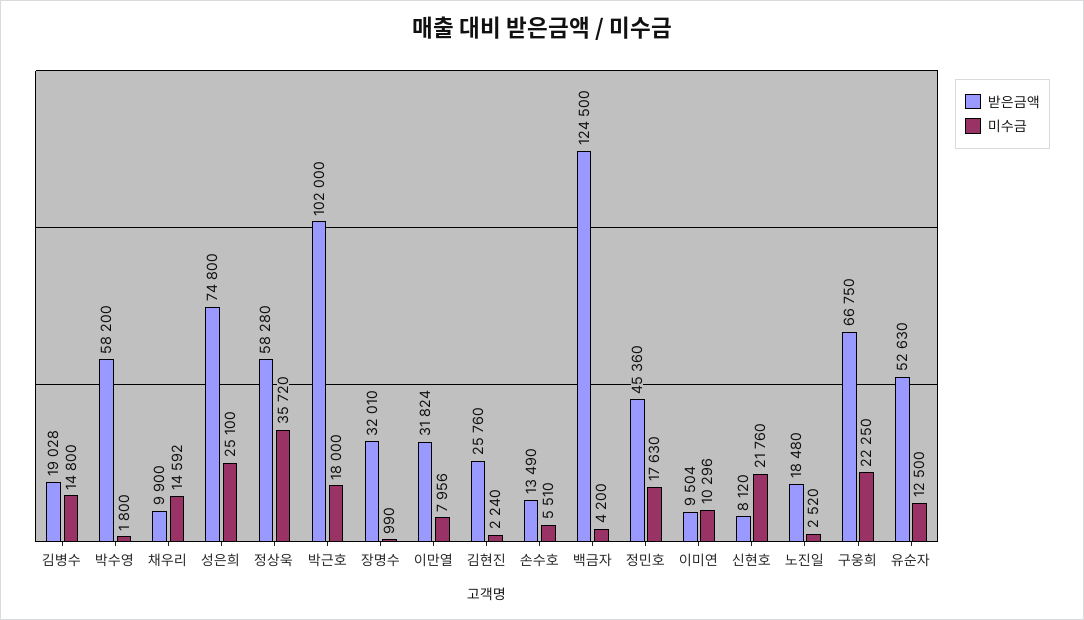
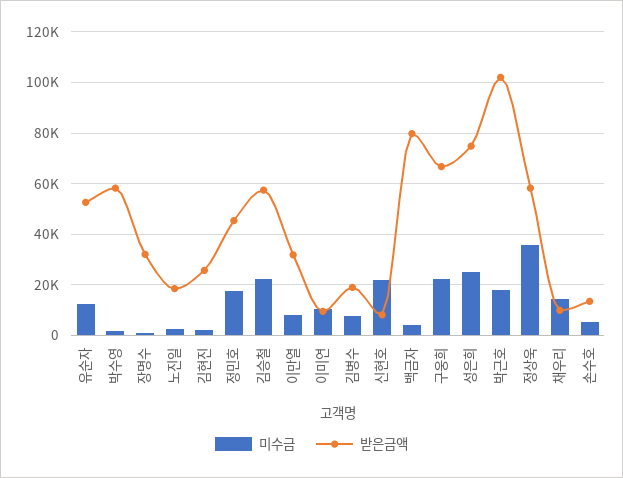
  {
    "받은금액": {
      "김병수": 19028,
      "박수영": 58200,
      "채우리": 9900,
      "성은희": 74800,
      "정상욱": 58280,
      "박근호": 102000,
      "장명수": 32010,
      "이만열": 31824,
      "김현진": 25760,
      "손수호": 13490,
-     "백금자": 124500,
+     "백금자": 80000,
      "정민호": 45360,
      "이미연": 9504,
      "신현호": 8120,
      "노진일": 18480,
      "구웅희": 66750,
-     "유순자": 52630
+     "유순자": 52630,
+     "김승철": 57500
    },
    "미수금": {
-     "김병수": 14800,
+     "김병수": 7500,
      "박수영": 1800,
      "채우리": 14592,
      "성은희": 25100,
      "정상욱": 35720,
      "박근호": 18000,
      "장명수": 990,
      "이만열": 7956,
      "김현진": 2240,
      "손수호": 5510,
      "백금자": 4200,
      "정민호": 17630,
      "이미연": 10296,
      "신현호": 21760,
      "노진일": 2520,
      "구웅희": 22250,
-     "유순자": 12500
+     "유순자": 12500,
+     "김승철": 22500
    }
  }

